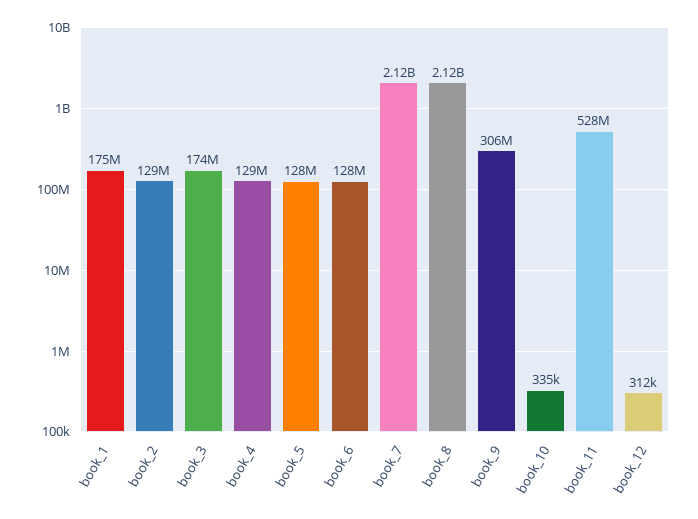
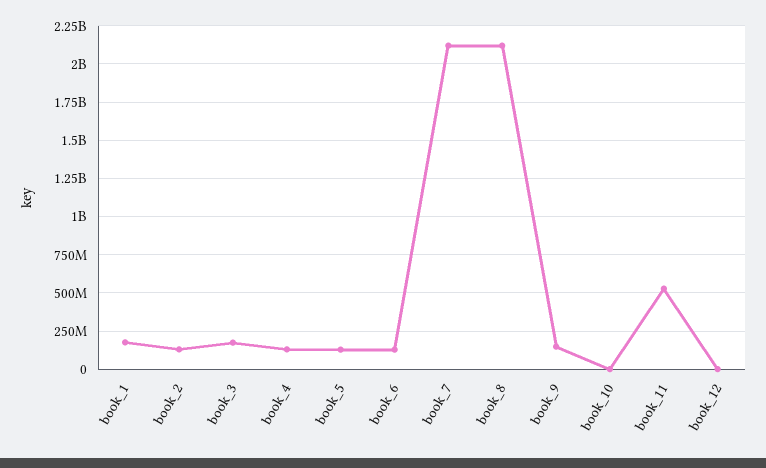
  {
    "book_1": 175000000,
    "book_2": 129000000,
    "book_3": 174000000,
    "book_4": 129000000,
    "book_5": 128000000,
    "book_6": 128000000,
    "book_7": 2120000000,
    "book_8": 2120000000,
-   "book_9": 306000000,
+   "book_9": 150000000,
    "book_10": 335000,
    "book_11": 528000000,
    "book_12": 312000
  }

